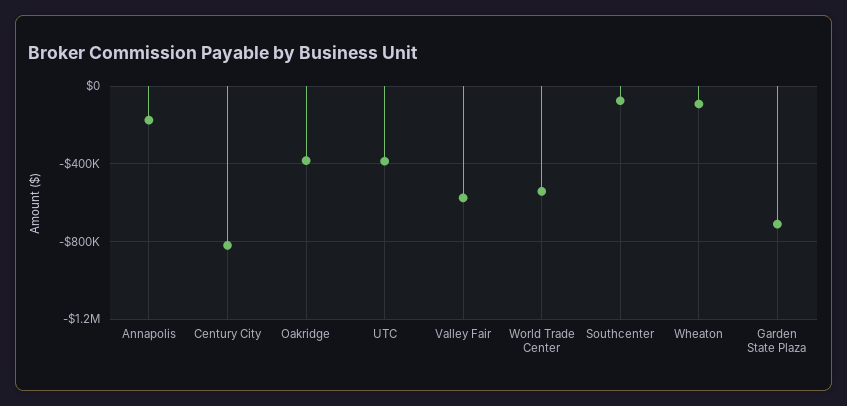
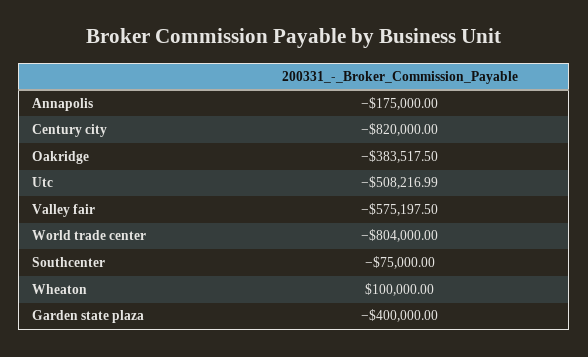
  {
    "Annapolis": -175000,
    "Century City": -820000,
    "Oakridge": -383517.5,
-   "UTC": -400000,
+   "UTC": -508216.99,
    "Valley Fair": -575197.5,
-   "World Trade Center": -550000,
+   "World Trade Center": -804000,
    "Southcenter": -75000,
-   "Wheaton": -100000,
+   "Wheaton": 100000,
-   "Garden State Plaza": -700000
+   "Garden State Plaza": -400000
  }

